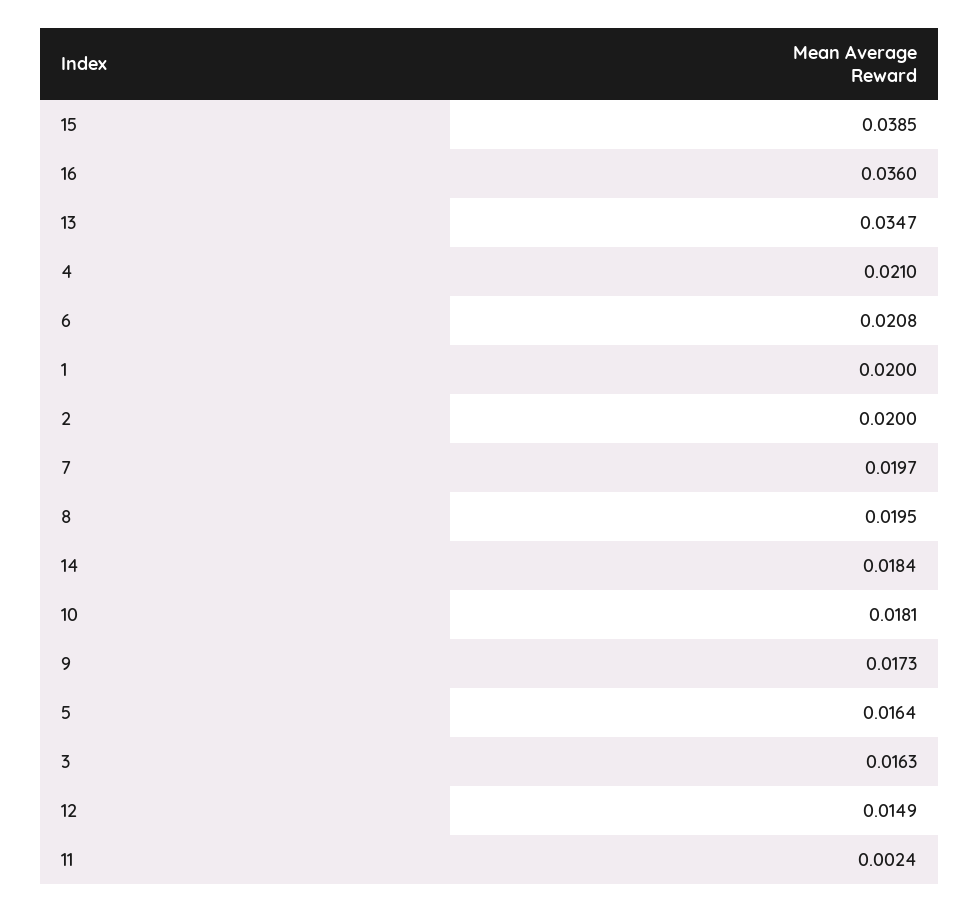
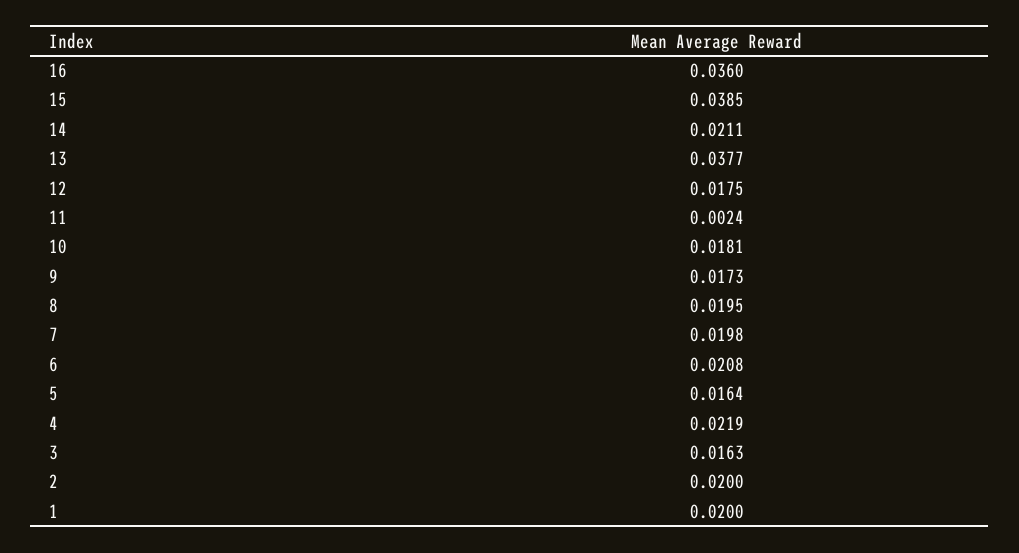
  {
    "15": 0.0385,
    "16": 0.036,
-   "13": 0.0347,
+   "13": 0.0377,
-   "4": 0.021,
+   "4": 0.0219,
    "6": 0.0208,
    "1": 0.02,
    "2": 0.02,
-   "7": 0.0197,
+   "7": 0.0198,
    "8": 0.0195,
-   "14": 0.0184,
+   "14": 0.0211,
    "10": 0.0181,
    "9": 0.0173,
    "5": 0.0164,
    "3": 0.0163,
-   "12": 0.0149,
+   "12": 0.0175,
    "11": 0.0024
  }

